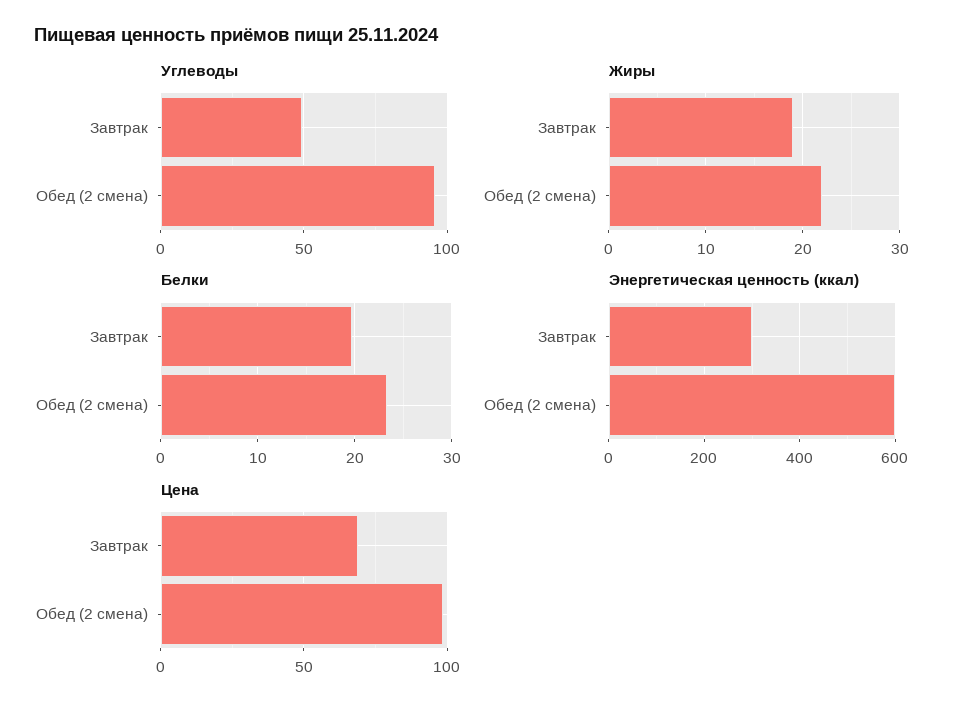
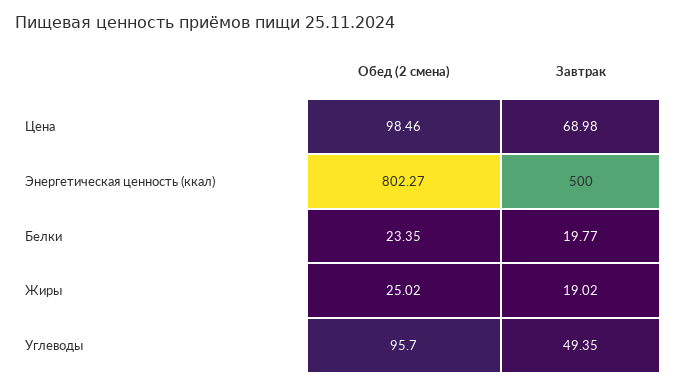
  {
    "Углеводы": {
      "Завтрак": 49.35,
      "Обед (2 смена)": 95.7
    },
    "Жиры": {
      "Завтрак": 19.02,
-     "Обед (2 смена)": 22
+     "Обед (2 смена)": 25.02
    },
    "Белки": {
      "Завтрак": 19.77,
      "Обед (2 смена)": 23.35
    },
    "Энергетическая ценность (ккал)": {
-     "Завтрак": 300,
+     "Завтрак": 500,
-     "Обед (2 смена)": 600
+     "Обед (2 смена)": 802.27
    },
    "Цена": {
      "Завтрак": 68.98,
      "Обед (2 смена)": 98.46
    }
  }

